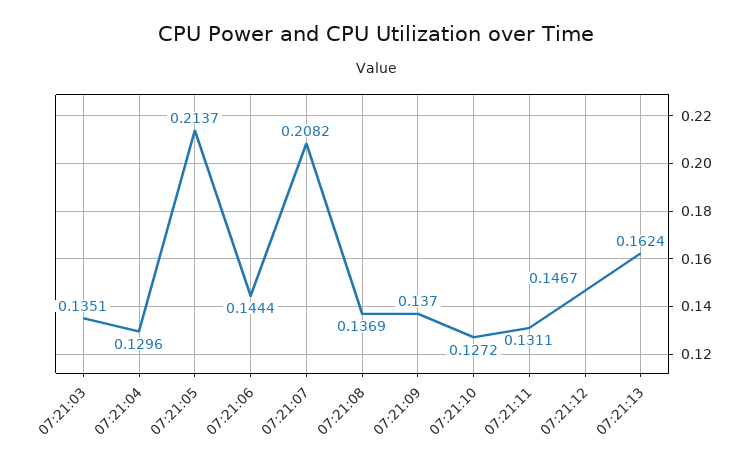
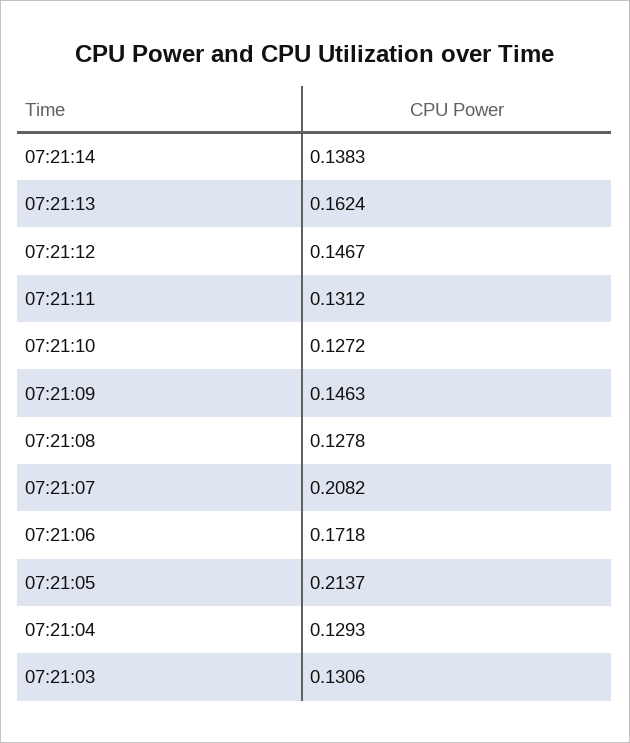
  {
-   "07:21:03": 0.1351,
+   "07:21:03": 0.1306,
-   "07:21:04": 0.1296,
+   "07:21:04": 0.1293,
    "07:21:05": 0.2137,
-   "07:21:06": 0.1444,
+   "07:21:06": 0.1718,
    "07:21:07": 0.2082,
-   "07:21:08": 0.1369,
+   "07:21:08": 0.1278,
-   "07:21:09": 0.137,
+   "07:21:09": 0.1463,
    "07:21:10": 0.1272,
-   "07:21:11": 0.1311,
+   "07:21:11": 0.1312,
    "07:21:12": 0.1467,
-   "07:21:13": 0.1624
+   "07:21:13": 0.1624,
+   "07:21:14": 0.1383
  }

